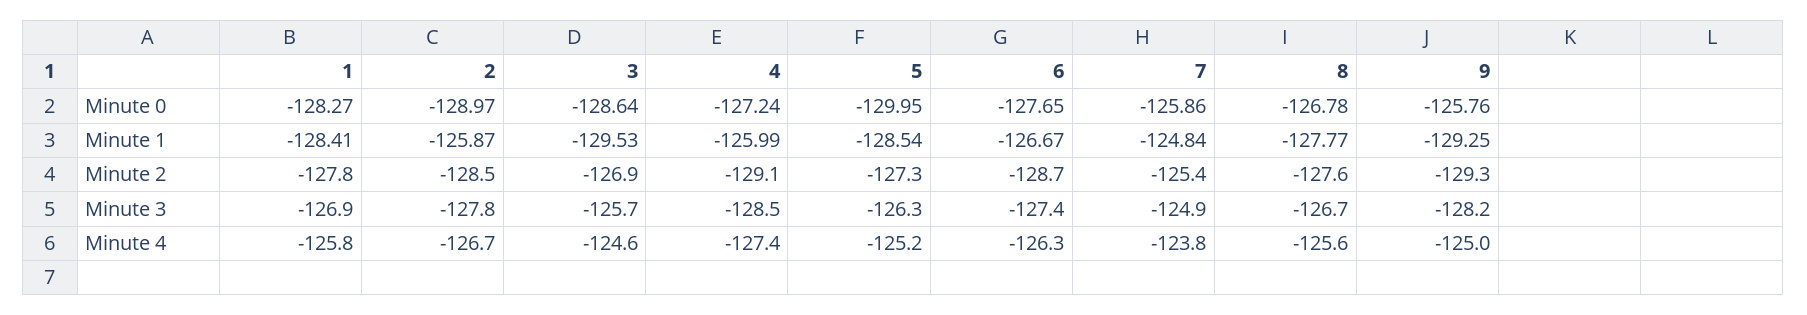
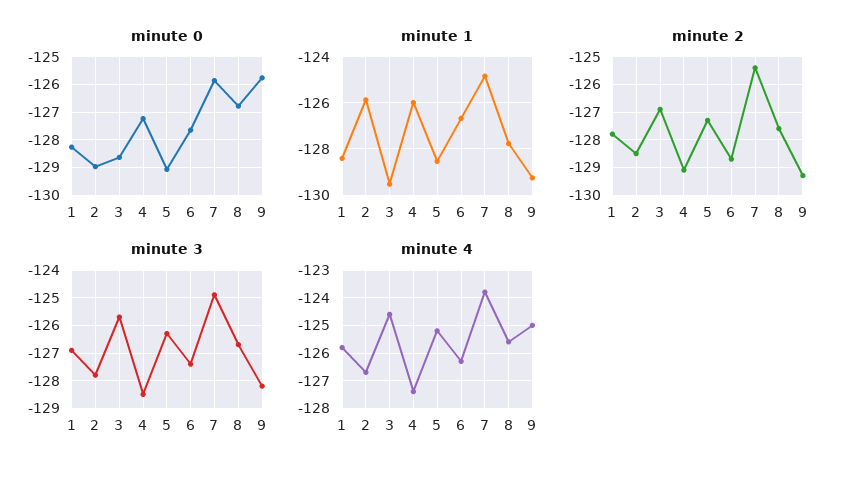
  {
    "Minute 0": {
      "1": -128.27,
      "2": -128.97,
      "3": -128.64,
      "4": -127.24,
-     "5": -129.95,
+     "5": -129,
      "6": -127.65,
      "7": -125.86,
      "8": -126.78,
      "9": -125.76
    },
    "Minute 1": {
      "1": -128.41,
      "2": -125.87,
      "3": -129.53,
      "4": -125.99,
      "5": -128.54,
      "6": -126.67,
      "7": -124.84,
      "8": -127.77,
      "9": -129.25
    },
    "Minute 2": {
      "1": -127.8,
      "2": -128.5,
      "3": -126.9,
      "4": -129.1,
      "5": -127.3,
      "6": -128.7,
      "7": -125.4,
      "8": -127.6,
      "9": -129.3
    },
    "Minute 3": {
      "1": -126.9,
      "2": -127.8,
      "3": -125.7,
      "4": -128.5,
      "5": -126.3,
      "6": -127.4,
      "7": -124.9,
      "8": -126.7,
      "9": -128.2
    },
    "Minute 4": {
      "1": -125.8,
      "2": -126.7,
      "3": -124.6,
      "4": -127.4,
      "5": -125.2,
      "6": -126.3,
      "7": -123.8,
      "8": -125.6,
      "9": -125
    }
  }

